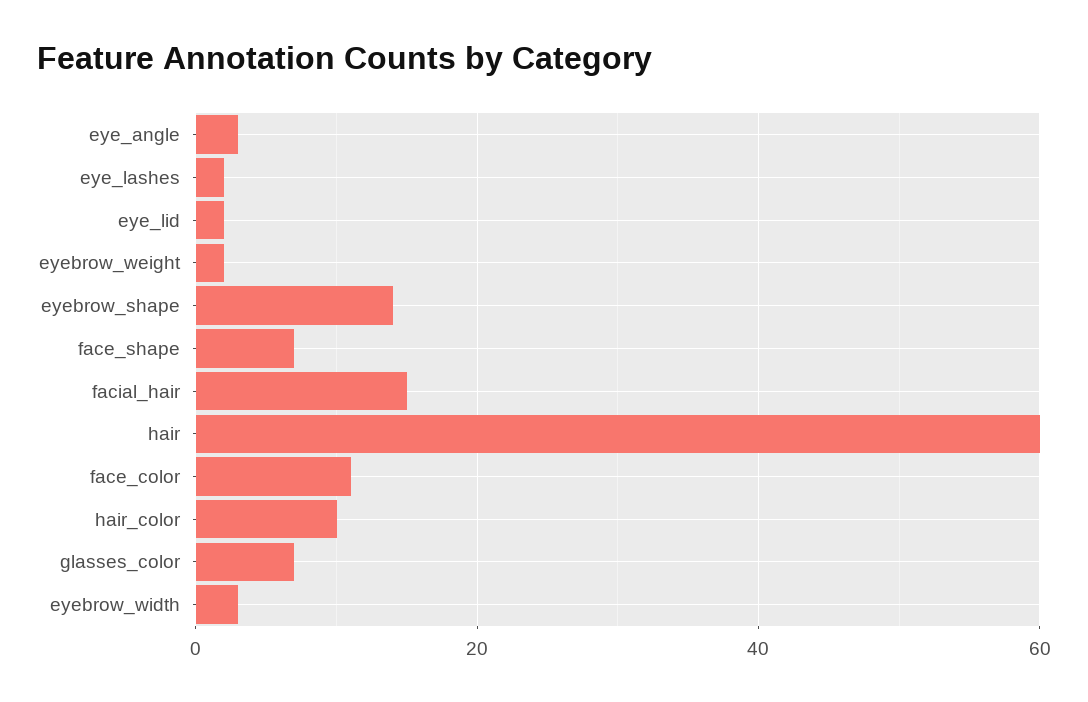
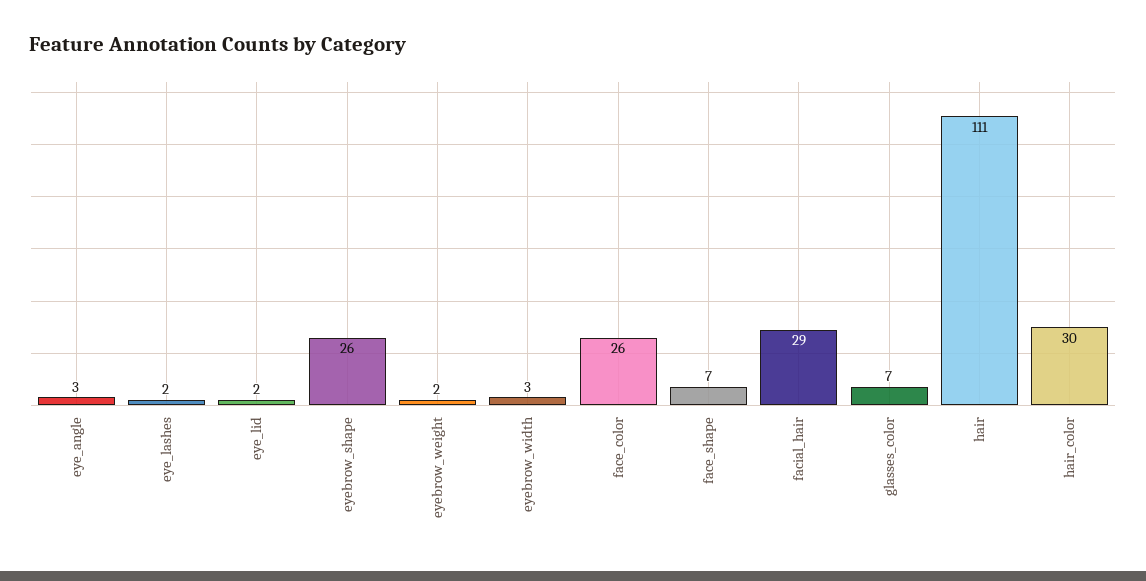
  {
    "eye_angle": 3,
    "eye_lashes": 2,
    "eye_lid": 2,
    "eyebrow_weight": 2,
-   "eyebrow_shape": 15,
+   "eyebrow_shape": 26,
    "face_shape": 7,
-   "facial_hair": 15,
+   "facial_hair": 29,
-   "hair": 60,
+   "hair": 111,
-   "face_color": 10,
+   "face_color": 26,
-   "hair_color": 10,
+   "hair_color": 30,
    "glasses_color": 7,
    "eyebrow_width": 3
  }

